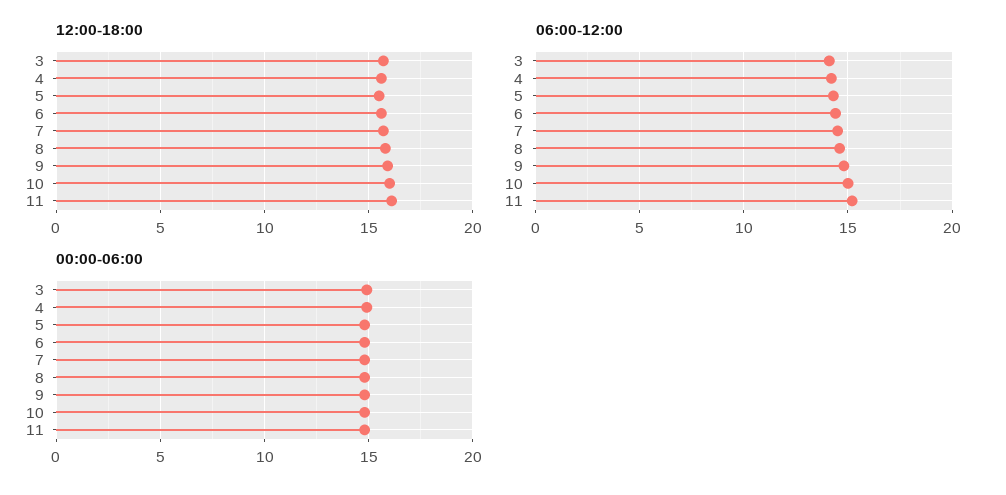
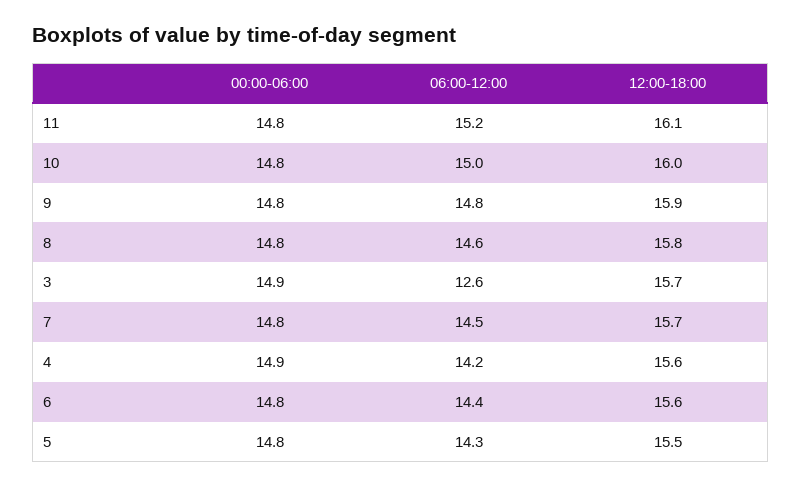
  {
    "12:00-18:00": {
      "3": 15.7,
      "4": 15.6,
      "5": 15.5,
      "6": 15.6,
      "7": 15.7,
      "8": 15.8,
      "9": 15.9,
      "10": 16,
      "11": 16.1
    },
    "06:00-12:00": {
-     "3": 14,
+     "3": 12.6,
      "4": 14.2,
      "5": 14.3,
      "6": 14.4,
      "7": 14.5,
      "8": 14.6,
      "9": 14.8,
      "10": 15,
      "11": 15.2
    },
    "00:00-06:00": {
      "3": 14.9,
      "4": 14.9,
      "5": 14.8,
      "6": 14.8,
      "7": 14.8,
      "8": 14.8,
      "9": 14.8,
      "10": 14.8,
      "11": 14.8
    }
  }

